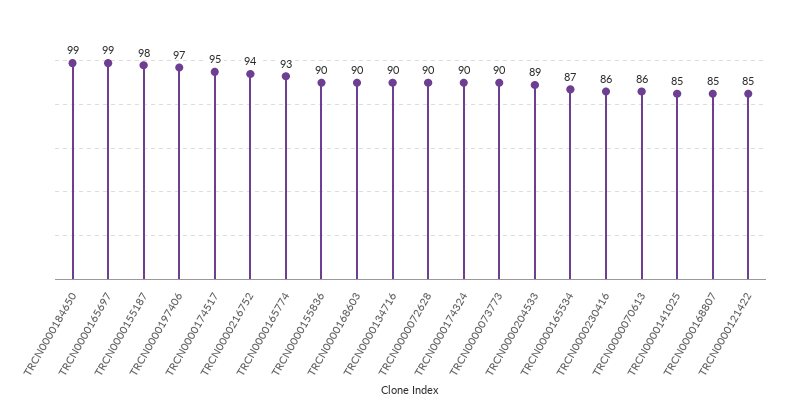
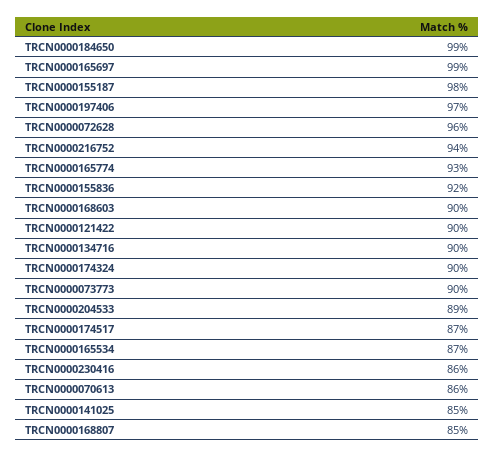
  {
    "TRCN0000184650": 99,
    "TRCN0000165697": 99,
    "TRCN0000155187": 98,
    "TRCN0000197406": 97,
-   "TRCN0000174517": 95,
+   "TRCN0000174517": 87,
    "TRCN0000216752": 94,
    "TRCN0000165774": 93,
-   "TRCN0000155836": 90,
+   "TRCN0000155836": 92,
    "TRCN0000168603": 90,
    "TRCN0000134716": 90,
-   "TRCN0000072628": 90,
+   "TRCN0000072628": 96,
    "TRCN0000174324": 90,
    "TRCN0000073773": 90,
    "TRCN0000204533": 89,
    "TRCN0000165534": 87,
    "TRCN0000230416": 86,
    "TRCN0000070613": 86,
    "TRCN0000141025": 85,
    "TRCN0000168807": 85,
-   "TRCN0000121422": 85
+   "TRCN0000121422": 90
  }

